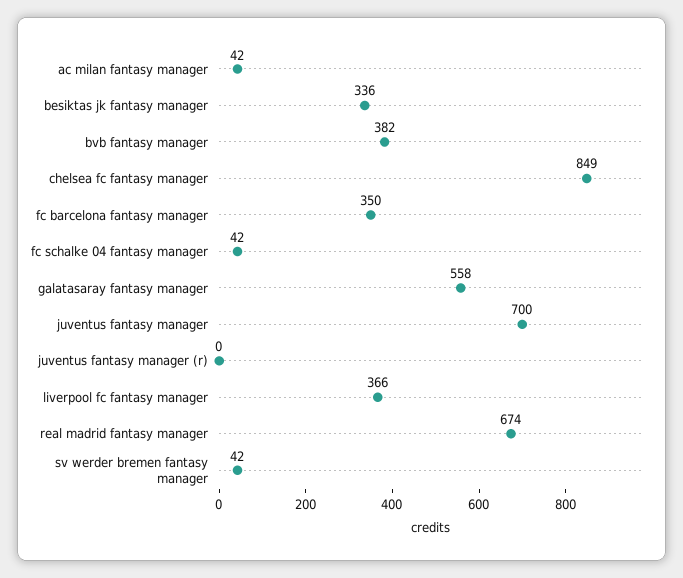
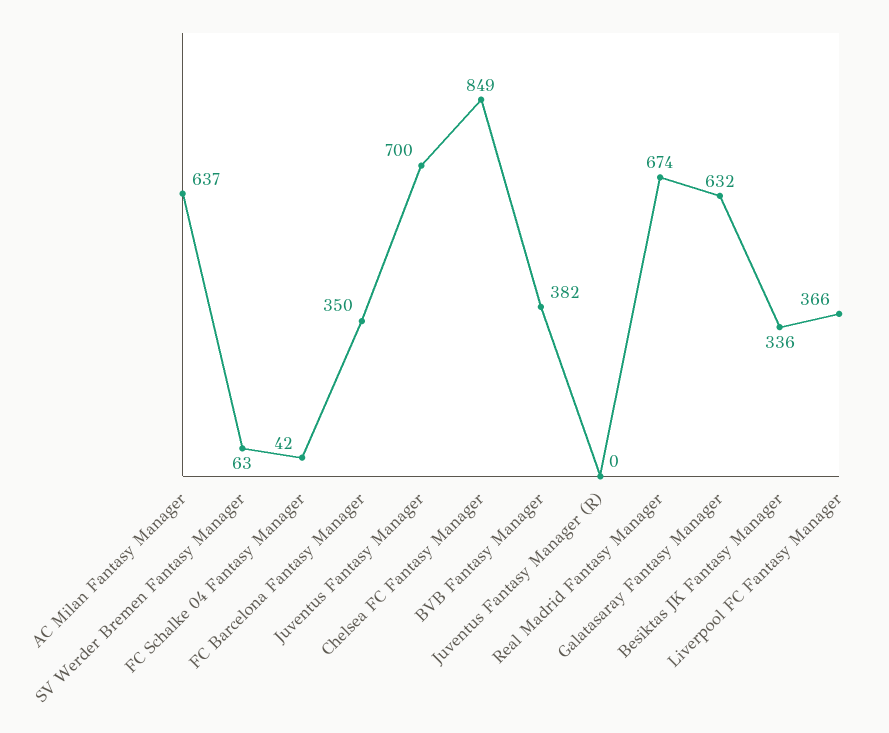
  {
-   "ac milan fantasy manager": 42,
+   "ac milan fantasy manager": 637,
    "besiktas jk fantasy manager": 336,
    "bvb fantasy manager": 382,
    "chelsea fc fantasy manager": 849,
    "fc barcelona fantasy manager": 350,
    "fc schalke 04 fantasy manager": 42,
-   "galatasaray fantasy manager": 558,
+   "galatasaray fantasy manager": 632,
    "juventus fantasy manager": 700,
    "juventus fantasy manager (r)": 0,
    "liverpool fc fantasy manager": 366,
    "real madrid fantasy manager": 674,
-   "sv werder bremen fantasy manager": 42
+   "sv werder bremen fantasy manager": 63
  }

